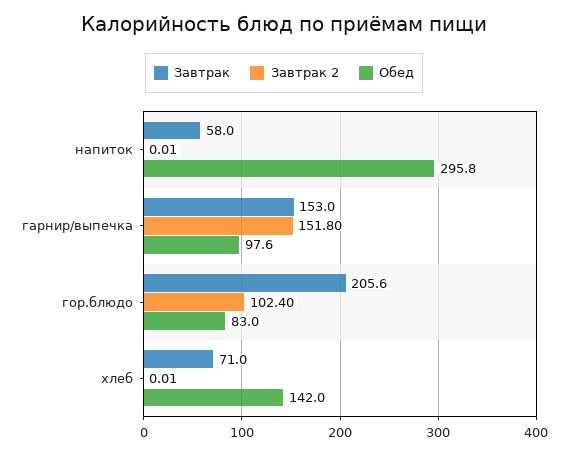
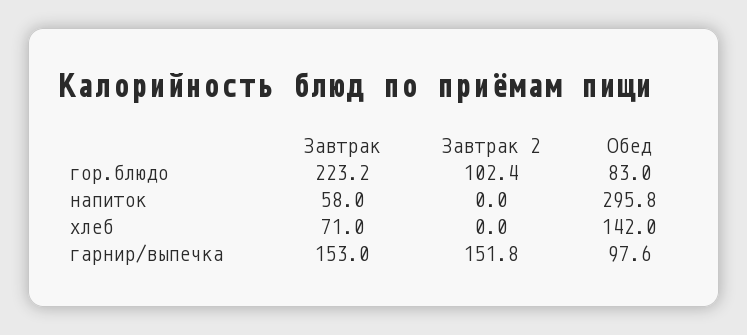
  {
    "Завтрак": {
      "напиток": 58,
      "гарнир/выпечка": 153,
-     "гор.блюдо": 205.6,
+     "гор.блюдо": 223.2,
      "хлеб": 71
    },
    "Завтрак 2": {
-     "напиток": 0.01,
+     "напиток": 0,
      "гарнир/выпечка": 151.8,
      "гор.блюдо": 102.4,
-     "хлеб": 0.01
+     "хлеб": 0
    },
    "Обед": {
      "напиток": 295.8,
      "гарнир/выпечка": 97.6,
      "гор.блюдо": 83,
      "хлеб": 142
    }
  }

